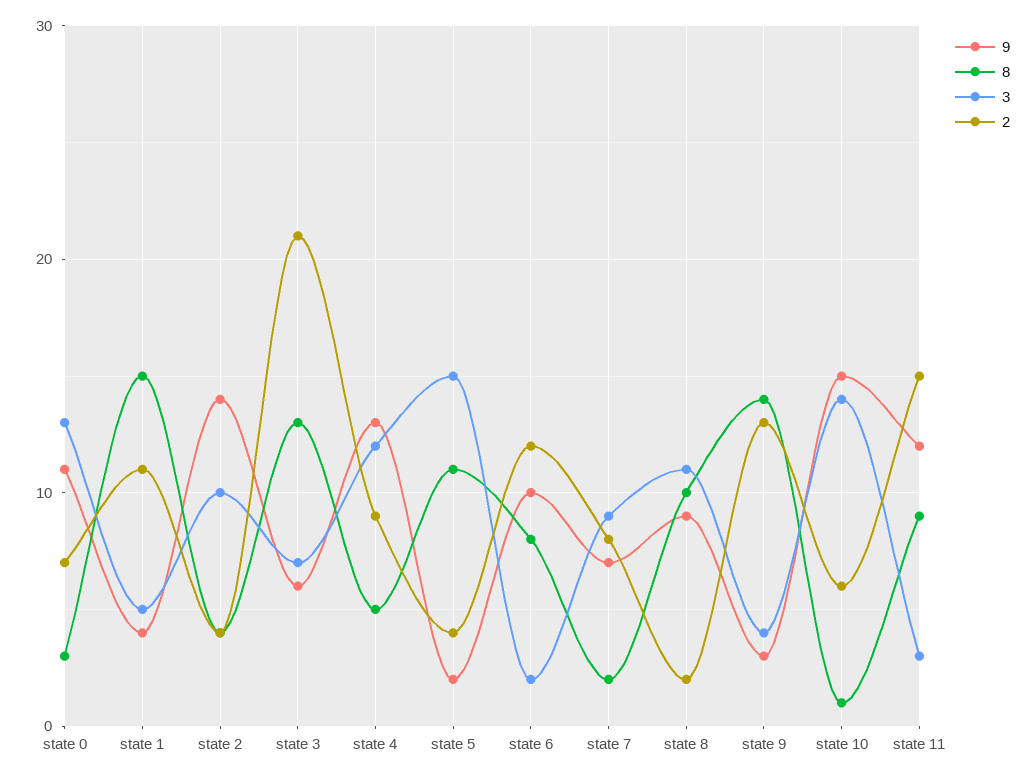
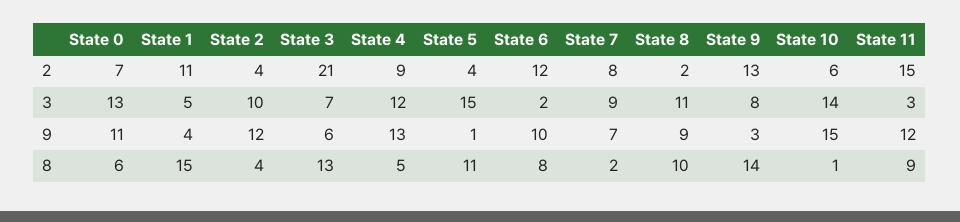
  {
    "9": {
      "state 0": 11,
      "state 1": 4,
-     "state 2": 14,
+     "state 2": 12,
      "state 3": 6,
      "state 4": 13,
-     "state 5": 2,
+     "state 5": 1,
      "state 6": 10,
      "state 7": 7,
      "state 8": 9,
      "state 9": 3,
      "state 10": 15,
      "state 11": 12
    },
    "8": {
-     "state 0": 3,
+     "state 0": 6,
      "state 1": 15,
      "state 2": 4,
      "state 3": 13,
      "state 4": 5,
      "state 5": 11,
      "state 6": 8,
      "state 7": 2,
      "state 8": 10,
      "state 9": 14,
      "state 10": 1,
      "state 11": 9
    },
    "3": {
      "state 0": 13,
      "state 1": 5,
      "state 2": 10,
      "state 3": 7,
      "state 4": 12,
      "state 5": 15,
      "state 6": 2,
      "state 7": 9,
      "state 8": 11,
-     "state 9": 4,
+     "state 9": 8,
      "state 10": 14,
      "state 11": 3
    },
    "2": {
      "state 0": 7,
      "state 1": 11,
      "state 2": 4,
      "state 3": 21,
      "state 4": 9,
      "state 5": 4,
      "state 6": 12,
      "state 7": 8,
      "state 8": 2,
      "state 9": 13,
      "state 10": 6,
      "state 11": 15
    }
  }

